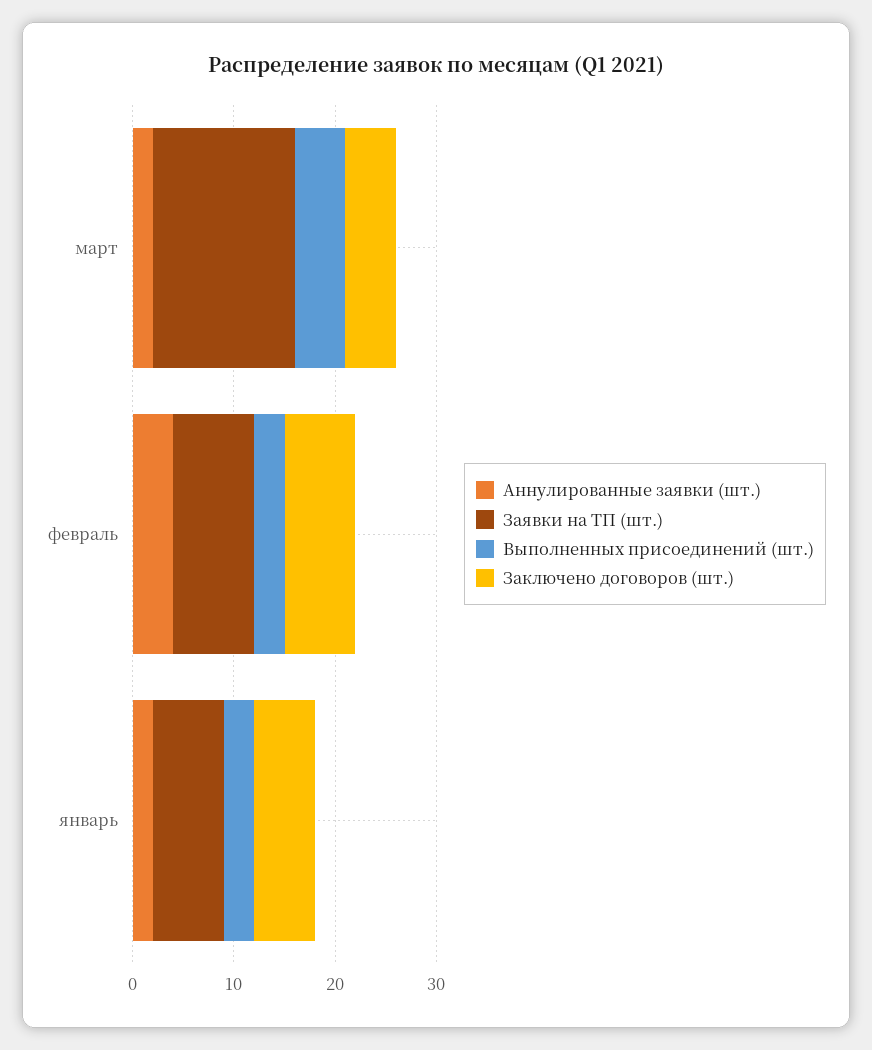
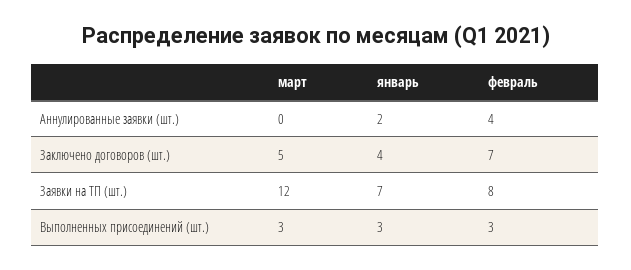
  {
    "Аннулированные заявки (шт.)": {
-     "март": 2,
+     "март": 0,
      "февраль": 4,
      "январь": 2
    },
    "Заявки на ТП (шт.)": {
-     "март": 14,
+     "март": 12,
      "февраль": 8,
      "январь": 7
    },
    "Выполненных присоединений (шт.)": {
-     "март": 5,
+     "март": 3,
      "февраль": 3,
      "январь": 3
    },
    "Заключено договоров (шт.)": {
      "март": 5,
      "февраль": 7,
-     "январь": 6
+     "январь": 4
    }
  }

